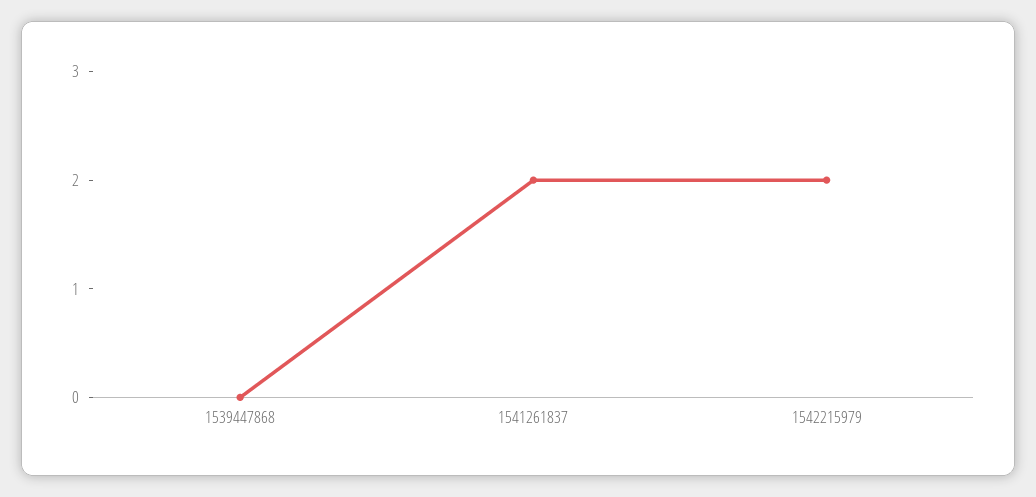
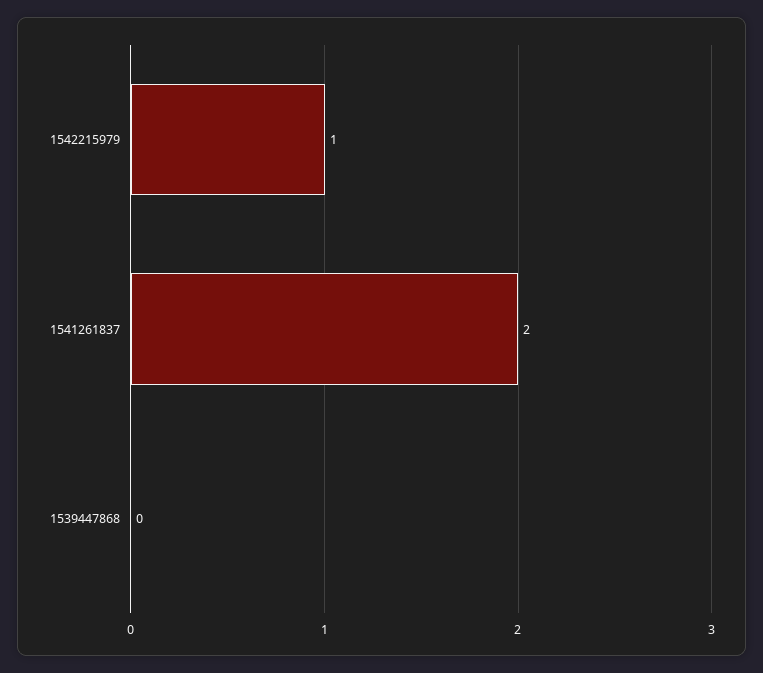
  {
    "1539447868": 0,
    "1541261837": 2,
-   "1542215979": 2
+   "1542215979": 1
  }

